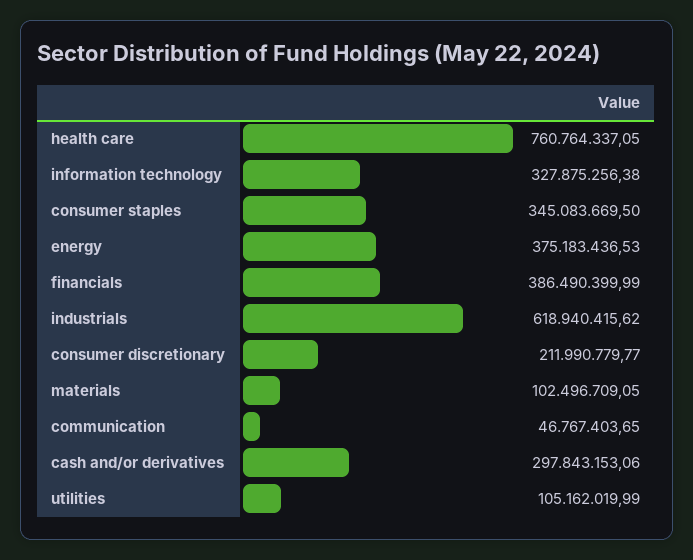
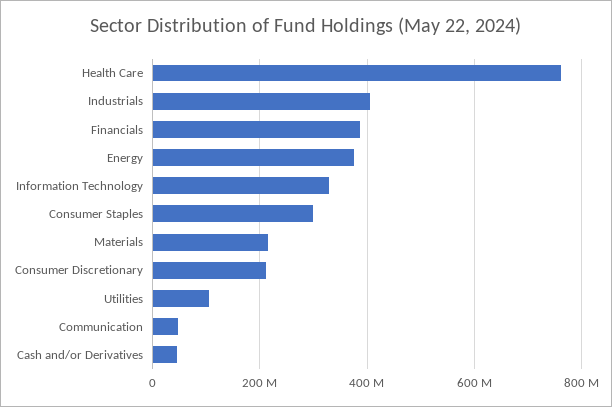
  {
    "health care": 760764337.05,
    "information technology": 327875256.38,
-   "consumer staples": 345083669.5,
+   "consumer staples": 300000000,
    "energy": 375183436.53,
    "financials": 386490399.99,
-   "industrials": 618940415.62,
+   "industrials": 400000000,
    "consumer discretionary": 211990779.77,
-   "materials": 102496709.05,
+   "materials": 220000000,
    "communication": 46767403.65,
-   "cash and/or derivatives": 297843153.06,
+   "cash and/or derivatives": 40000000,
    "utilities": 105162019.99
  }

